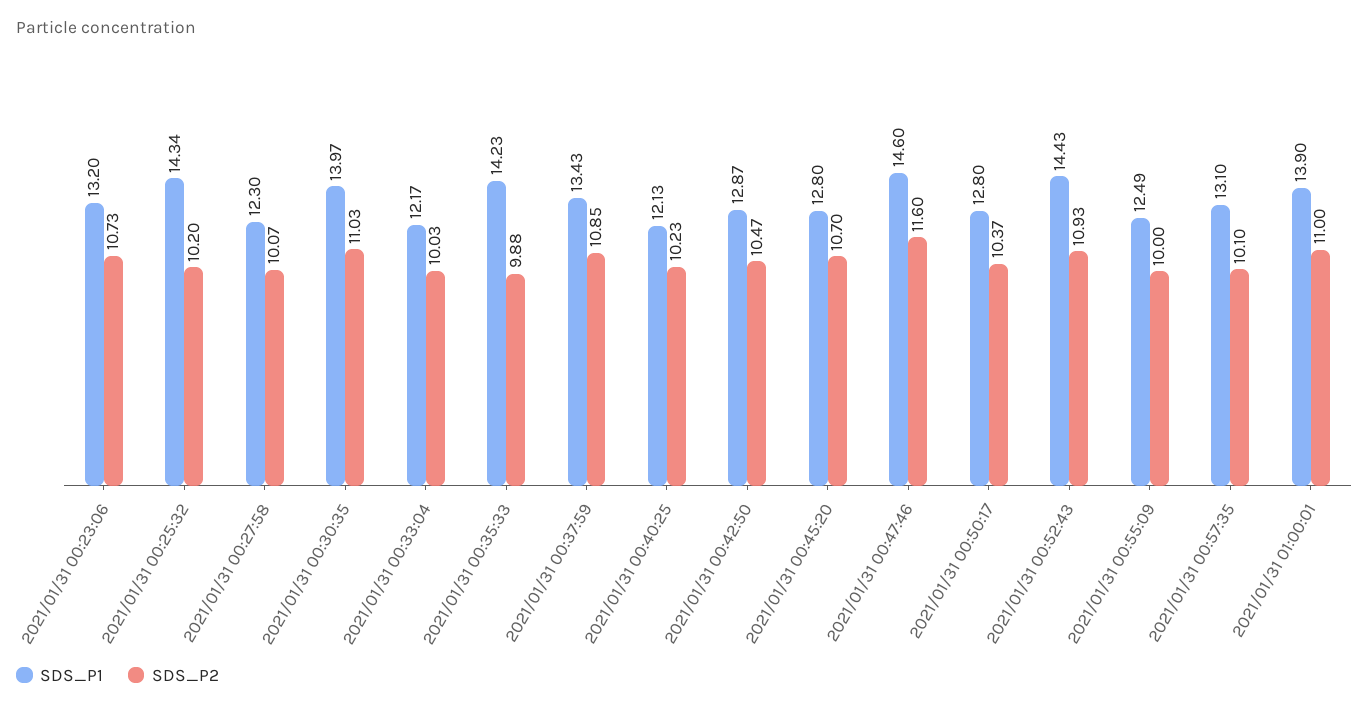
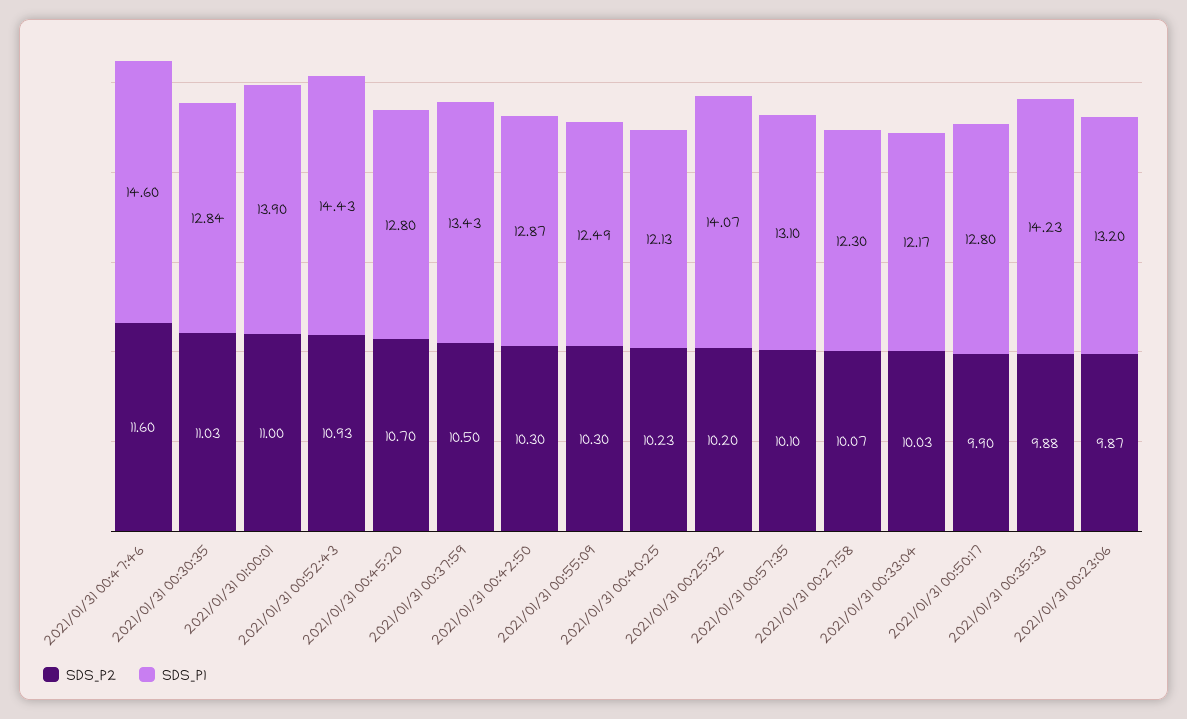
  {
    "SDS_P1": {
      "2021/01/31 00:23:06": 13.2,
-     "2021/01/31 00:25:32": 14.34,
+     "2021/01/31 00:25:32": 14.07,
      "2021/01/31 00:27:58": 12.3,
-     "2021/01/31 00:30:35": 13.97,
+     "2021/01/31 00:30:35": 12.84,
      "2021/01/31 00:33:04": 12.17,
      "2021/01/31 00:35:33": 14.23,
      "2021/01/31 00:37:59": 13.43,
      "2021/01/31 00:40:25": 12.13,
      "2021/01/31 00:42:50": 12.87,
      "2021/01/31 00:45:20": 12.8,
      "2021/01/31 00:47:46": 14.6,
      "2021/01/31 00:50:17": 12.8,
      "2021/01/31 00:52:43": 14.43,
      "2021/01/31 00:55:09": 12.49,
      "2021/01/31 00:57:35": 13.1,
      "2021/01/31 01:00:01": 13.9
    },
    "SDS_P2": {
-     "2021/01/31 00:23:06": 10.73,
+     "2021/01/31 00:23:06": 9.87,
      "2021/01/31 00:25:32": 10.2,
      "2021/01/31 00:27:58": 10.07,
      "2021/01/31 00:30:35": 11.03,
      "2021/01/31 00:33:04": 10.03,
      "2021/01/31 00:35:33": 9.88,
-     "2021/01/31 00:37:59": 10.85,
+     "2021/01/31 00:37:59": 10.5,
      "2021/01/31 00:40:25": 10.23,
-     "2021/01/31 00:42:50": 10.47,
+     "2021/01/31 00:42:50": 10.3,
      "2021/01/31 00:45:20": 10.7,
      "2021/01/31 00:47:46": 11.6,
-     "2021/01/31 00:50:17": 10.37,
+     "2021/01/31 00:50:17": 9.9,
      "2021/01/31 00:52:43": 10.93,
-     "2021/01/31 00:55:09": 10,
+     "2021/01/31 00:55:09": 10.3,
      "2021/01/31 00:57:35": 10.1,
      "2021/01/31 01:00:01": 11
    }
  }

